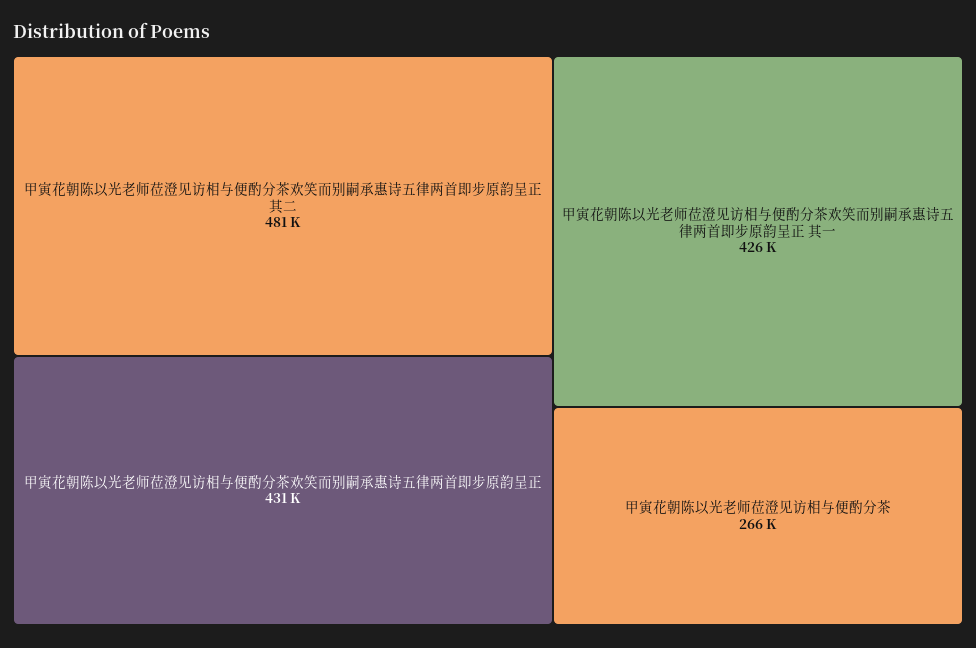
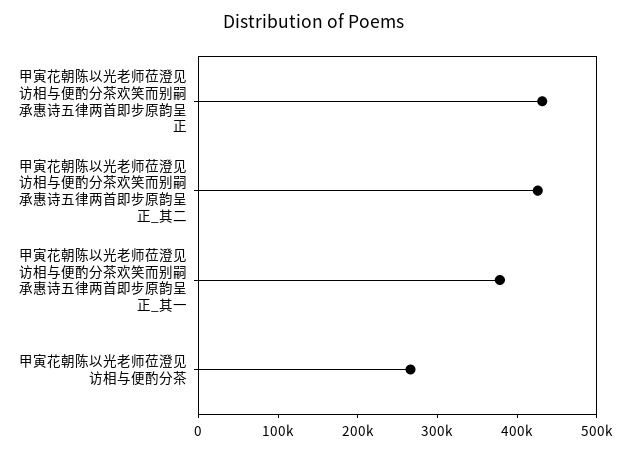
  {
-   "甲寅花朝陈以光老师莅澄见访相与便酌分茶欢笑而别嗣承惠诗五律两首即步原韵呈正 其二": 481000,
+   "甲寅花朝陈以光老师莅澄见访相与便酌分茶欢笑而别嗣承惠诗五律两首即步原韵呈正 其二": 420000,
    "甲寅花朝陈以光老师莅澄见访相与便酌分茶欢笑而别嗣承惠诗五律两首即步原韵呈正": 431000,
-   "甲寅花朝陈以光老师莅澄见访相与便酌分茶欢笑而别嗣承惠诗五律两首即步原韵呈正 其一": 426000,
+   "甲寅花朝陈以光老师莅澄见访相与便酌分茶欢笑而别嗣承惠诗五律两首即步原韵呈正 其一": 380000,
    "甲寅花朝陈以光老师莅澄见访相与便酌分茶": 266000
  }

